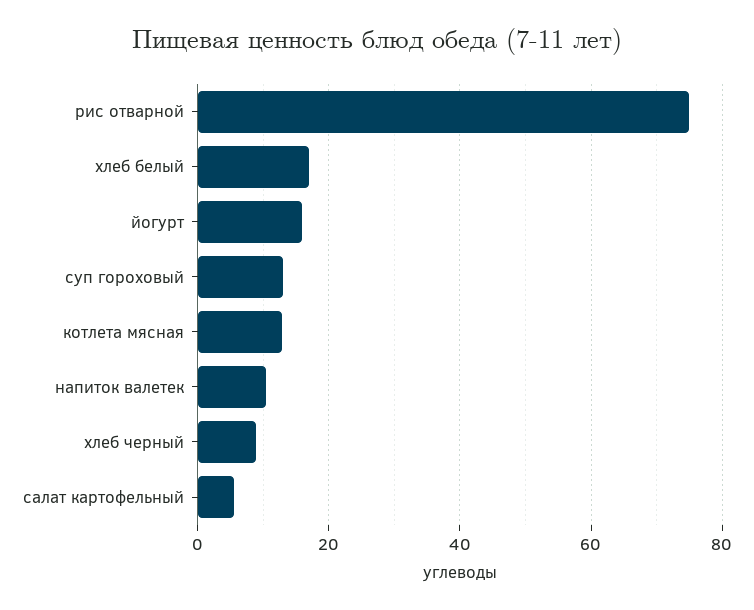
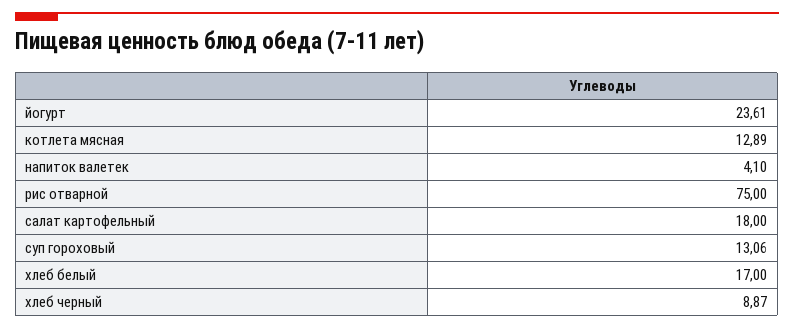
  {
    "рис отварной": 75,
    "хлеб белый": 17,
-   "йогурт": 16,
+   "йогурт": 23.61,
    "суп гороховый": 13.06,
    "котлета мясная": 12.89,
-   "напиток валетек": 10,
+   "напиток валетек": 4.1,
    "хлеб черный": 8.87,
-   "салат картофельный": 6
+   "салат картофельный": 18
  }

